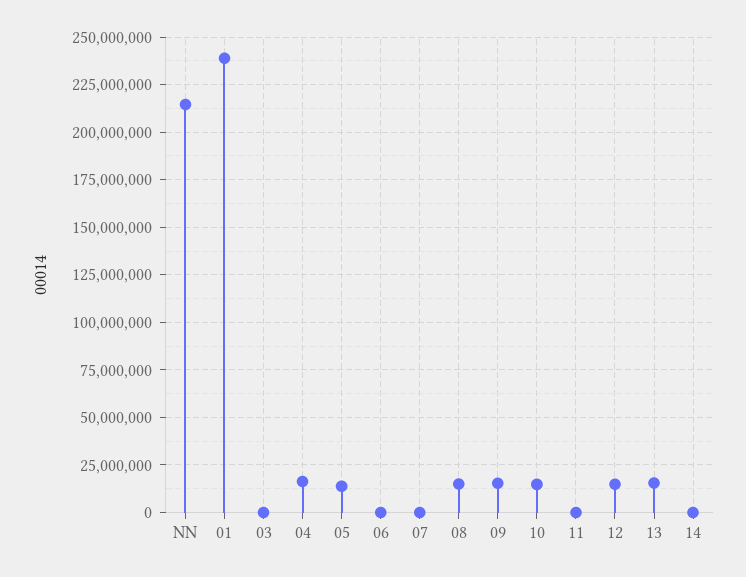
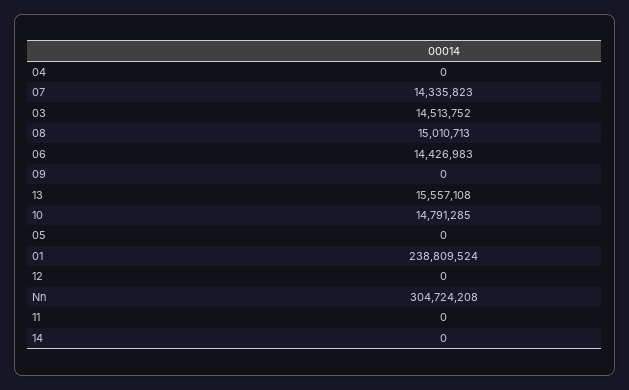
  {
-   "NN": 215000000,
+   "NN": 304724208,
    "01": 238809524,
-   "03": 0,
+   "03": 14513752,
-   "04": 15000000,
+   "04": 0,
-   "05": 15000000,
+   "05": 0,
-   "06": 0,
+   "06": 14426983,
-   "07": 0,
+   "07": 14335823,
    "08": 15010713,
-   "09": 15000000,
+   "09": 0,
    "10": 14791285,
    "11": 0,
-   "12": 15000000,
+   "12": 0,
    "13": 15557108,
    "14": 0
  }

